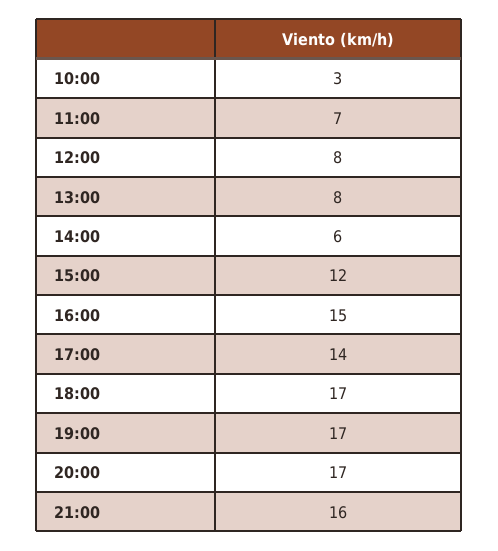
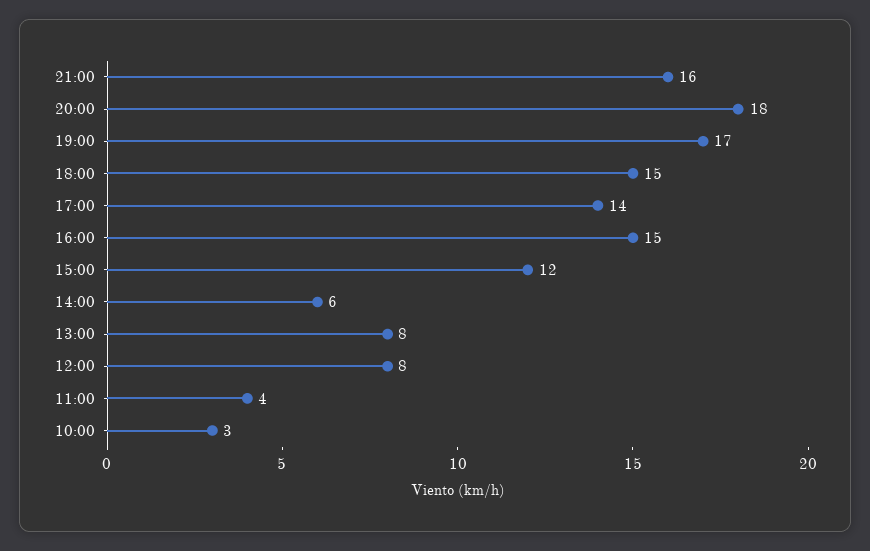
  {
    "10:00": 3,
-   "11:00": 7,
+   "11:00": 4,
    "12:00": 8,
    "13:00": 8,
    "14:00": 6,
    "15:00": 12,
    "16:00": 15,
    "17:00": 14,
-   "18:00": 17,
+   "18:00": 15,
    "19:00": 17,
-   "20:00": 17,
+   "20:00": 18,
    "21:00": 16
  }

